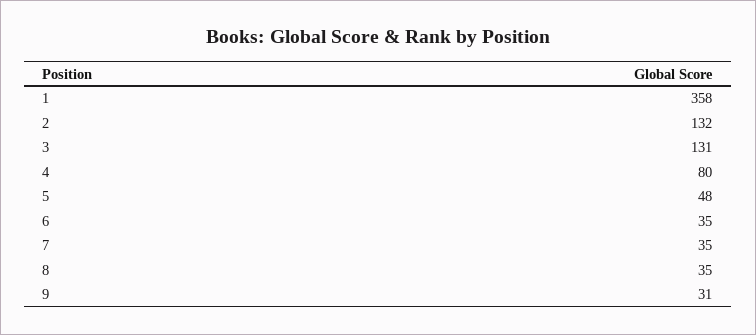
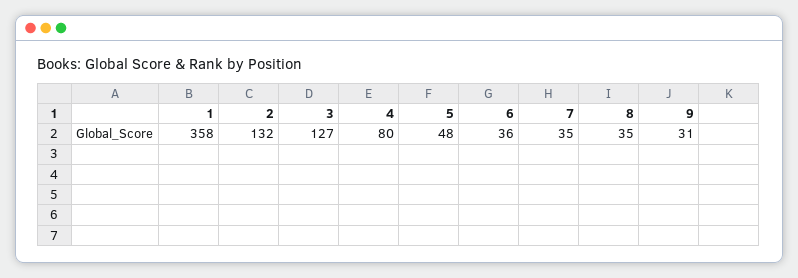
  {
    "1": 358,
    "2": 132,
-   "3": 131,
+   "3": 127,
    "4": 80,
    "5": 48,
-   "6": 35,
+   "6": 36,
    "7": 35,
    "8": 35,
    "9": 31
  }

